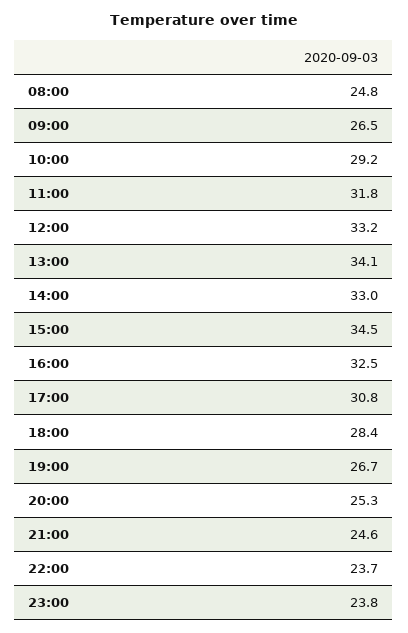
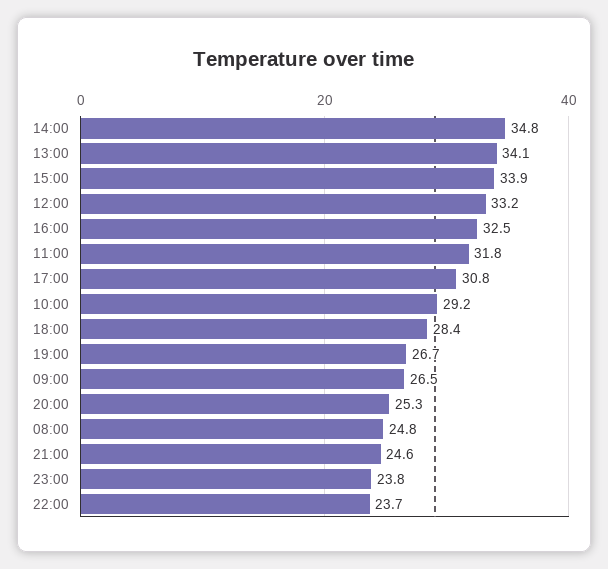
  {
    "08:00": 24.8,
    "09:00": 26.5,
    "10:00": 29.2,
    "11:00": 31.8,
    "12:00": 33.2,
    "13:00": 34.1,
-   "14:00": 33,
+   "14:00": 34.8,
-   "15:00": 34.5,
+   "15:00": 33.9,
    "16:00": 32.5,
    "17:00": 30.8,
    "18:00": 28.4,
    "19:00": 26.7,
    "20:00": 25.3,
    "21:00": 24.6,
    "22:00": 23.7,
    "23:00": 23.8
  }

